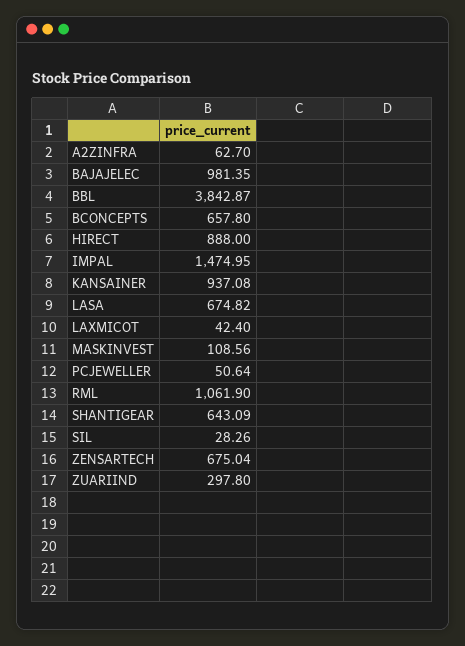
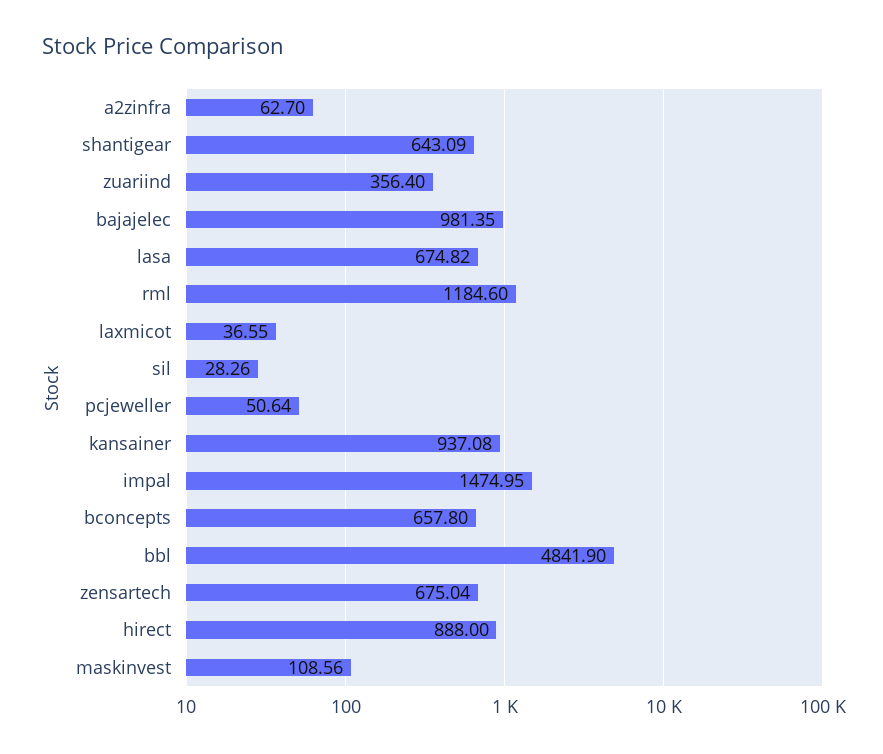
  {
    "A2ZINFRA": 62.7,
    "BAJAJELEC": 981.35,
-   "BBL": 3842.87,
+   "BBL": 4841.9,
    "BCONCEPTS": 657.8,
    "HIRECT": 888,
    "IMPAL": 1474.95,
    "KANSAINER": 937.08,
    "LASA": 674.82,
-   "LAXMICOT": 42.4,
+   "LAXMICOT": 36.55,
    "MASKINVEST": 108.56,
    "PCJEWELLER": 50.64,
-   "RML": 1061.9,
+   "RML": 1184.6,
    "SHANTIGEAR": 643.09,
    "SIL": 28.26,
    "ZENSARTECH": 675.04,
-   "ZUARIIND": 297.8
+   "ZUARIIND": 356.4
  }

